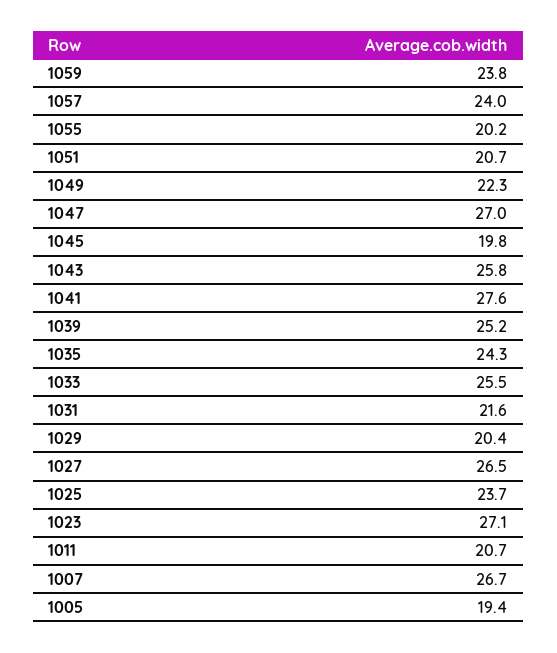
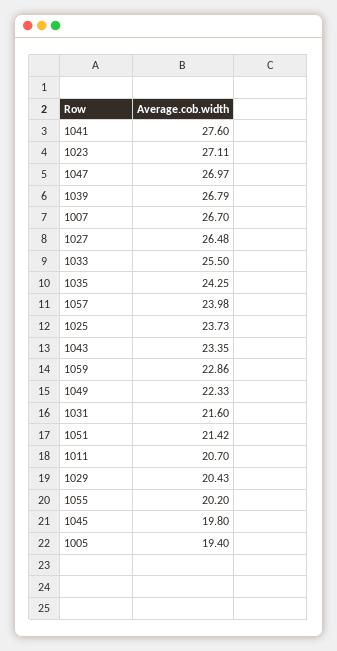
  {
-   "1059": 23.8,
+   "1059": 22.86,
    "1057": 23.98,
    "1055": 20.2,
-   "1051": 20.7,
+   "1051": 21.42,
    "1049": 22.33,
    "1047": 26.97,
    "1045": 19.8,
-   "1043": 25.8,
+   "1043": 23.35,
    "1041": 27.6,
-   "1039": 25.2,
+   "1039": 26.79,
    "1035": 24.25,
    "1033": 25.5,
    "1031": 21.6,
    "1029": 20.43,
    "1027": 26.48,
    "1025": 23.73,
    "1023": 27.11,
    "1011": 20.7,
    "1007": 26.7,
    "1005": 19.4
  }

